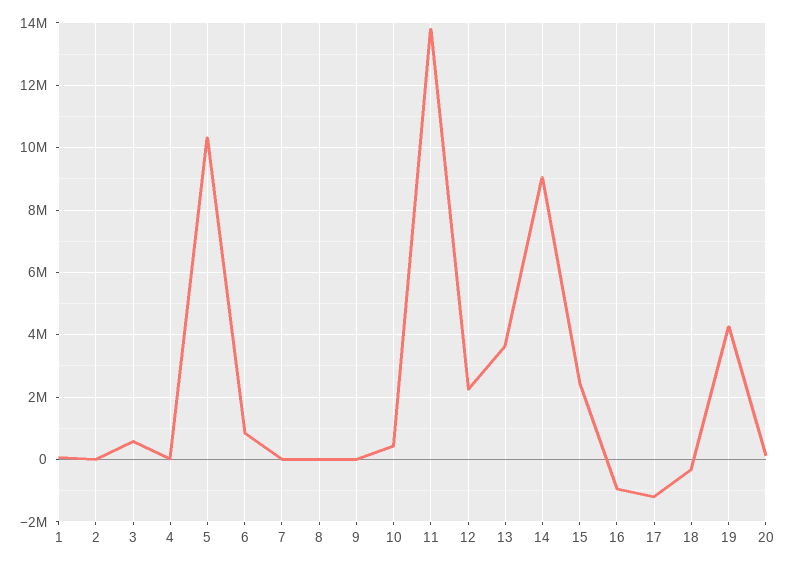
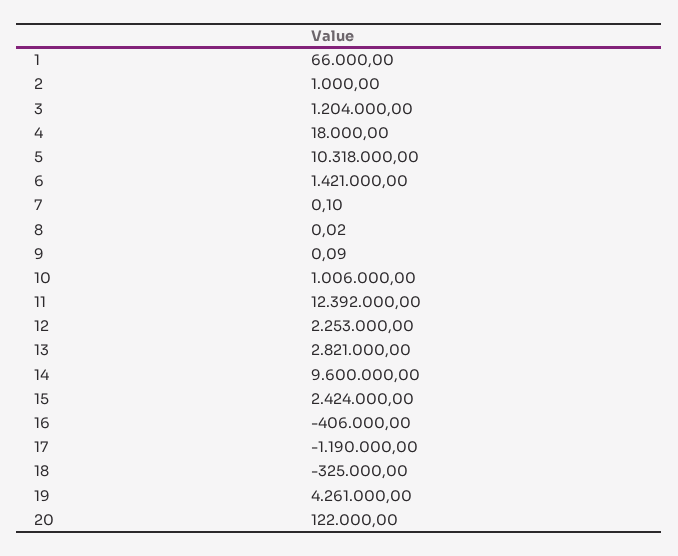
  {
    "1": 66000,
    "2": 1000,
-   "3": 600000,
+   "3": 1204000,
    "4": 18000,
    "5": 10318000,
-   "6": 800000,
+   "6": 1421000,
    "7": 0.1,
    "8": 0.02,
    "9": 0.09,
-   "10": 400000,
+   "10": 1006000,
-   "11": 13800000,
+   "11": 12392000,
    "12": 2253000,
-   "13": 3600000,
+   "13": 2821000,
-   "14": 9000000,
+   "14": 9600000,
    "15": 2424000,
-   "16": -1000000,
+   "16": -406000,
    "17": -1190000,
    "18": -325000,
    "19": 4261000,
    "20": 122000
  }

